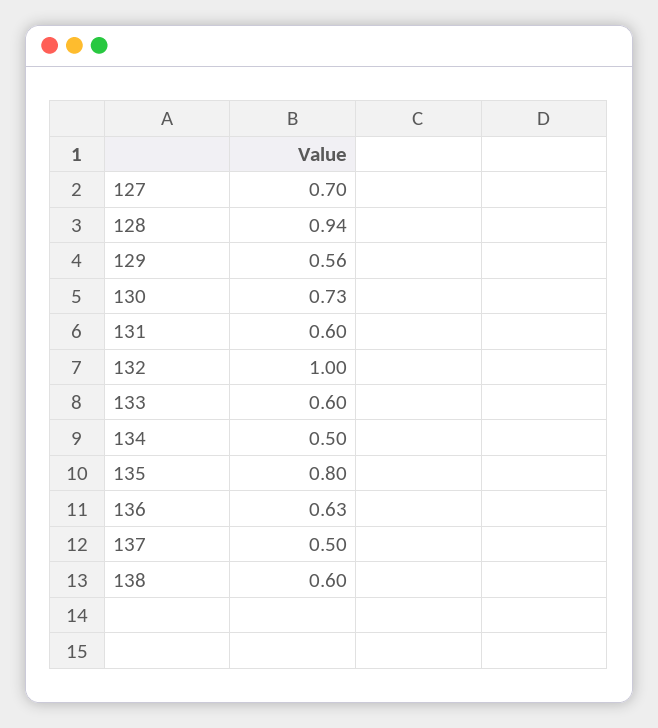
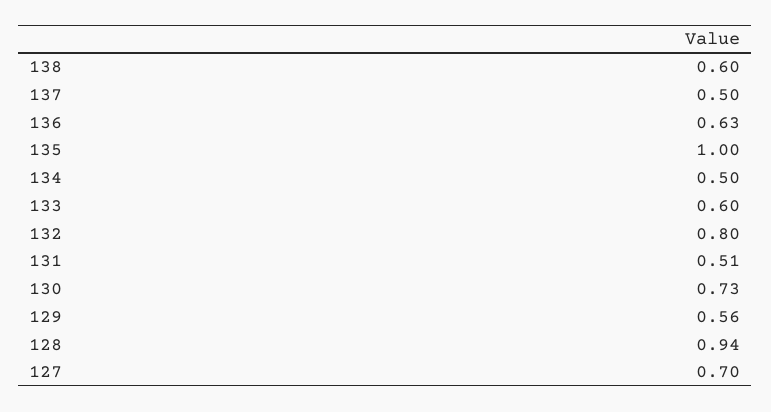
  {
    "127": 0.7,
    "128": 0.94,
    "129": 0.56,
    "130": 0.73,
-   "131": 0.6,
+   "131": 0.51,
-   "132": 1,
+   "132": 0.8,
    "133": 0.6,
    "134": 0.5,
-   "135": 0.8,
+   "135": 1,
    "136": 0.63,
    "137": 0.5,
    "138": 0.6
  }

